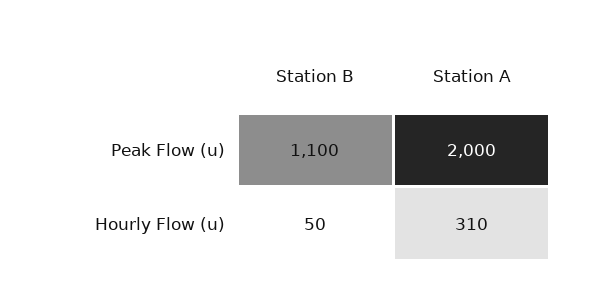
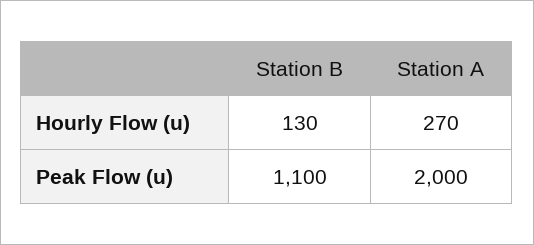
  {
    "Station B": {
      "Peak Flow (u)": 1100,
-     "Hourly Flow (u)": 50
+     "Hourly Flow (u)": 130
    },
    "Station A": {
      "Peak Flow (u)": 2000,
-     "Hourly Flow (u)": 310
+     "Hourly Flow (u)": 270
    }
  }

